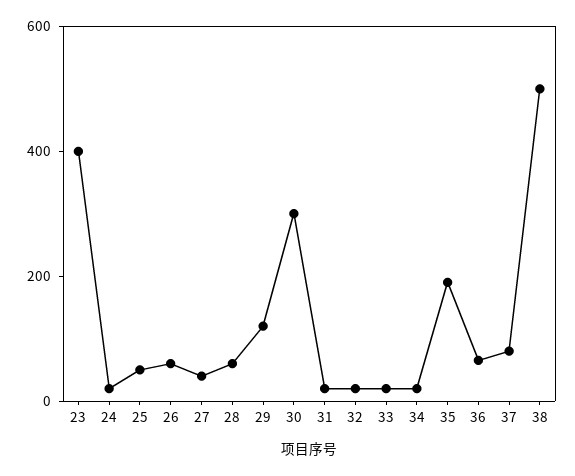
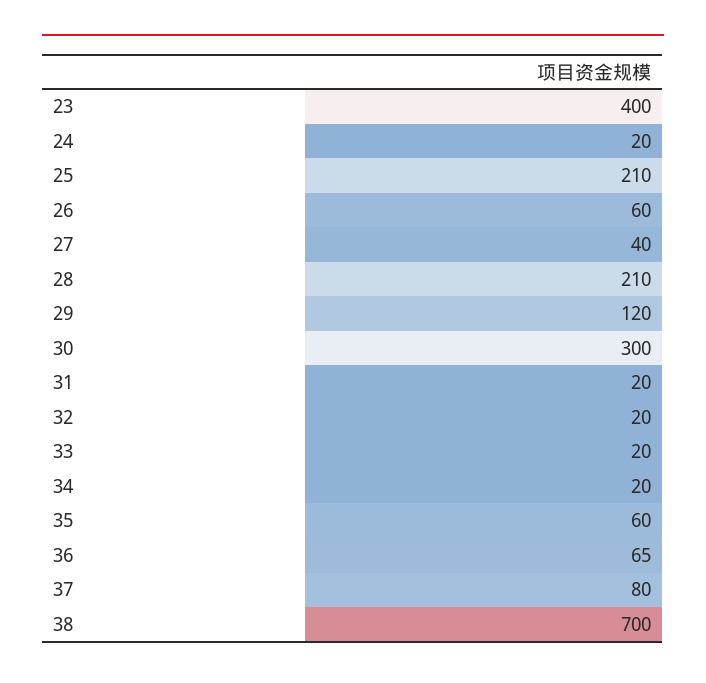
  {
    "23": 400,
    "24": 20,
-   "25": 50,
+   "25": 210,
    "26": 60,
    "27": 40,
-   "28": 50,
+   "28": 210,
    "29": 120,
    "30": 300,
    "31": 20,
    "32": 20,
    "33": 20,
    "34": 20,
-   "35": 200,
+   "35": 60,
    "36": 65,
    "37": 80,
-   "38": 500
+   "38": 700
  }

